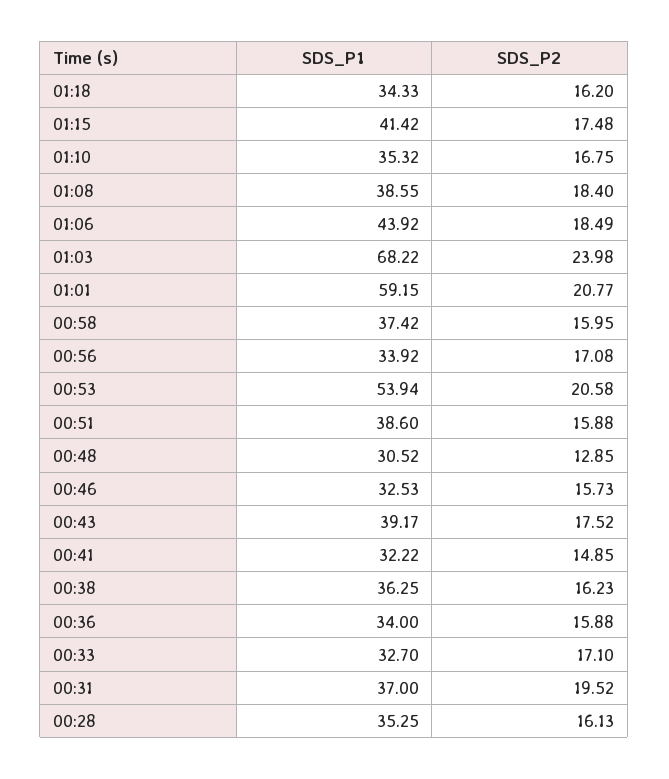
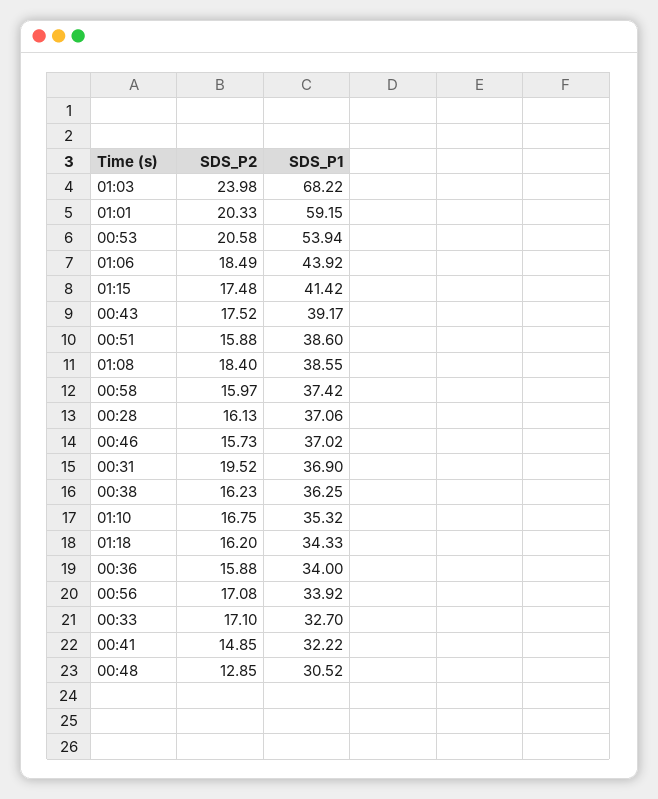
  {
    "SDS_P1": {
      "01:18": 34.33,
      "01:15": 41.42,
      "01:10": 35.32,
      "01:08": 38.55,
      "01:06": 43.92,
      "01:03": 68.22,
      "01:01": 59.15,
      "00:58": 37.42,
      "00:56": 33.92,
      "00:53": 53.94,
      "00:51": 38.6,
      "00:48": 30.52,
-     "00:46": 32.53,
+     "00:46": 37.02,
      "00:43": 39.17,
      "00:41": 32.22,
      "00:38": 36.25,
      "00:36": 34,
      "00:33": 32.7,
-     "00:31": 37,
+     "00:31": 36.9,
-     "00:28": 35.25
+     "00:28": 37.06
    },
    "SDS_P2": {
      "01:18": 16.2,
      "01:15": 17.48,
      "01:10": 16.75,
      "01:08": 18.4,
      "01:06": 18.49,
      "01:03": 23.98,
-     "01:01": 20.77,
+     "01:01": 20.33,
-     "00:58": 15.95,
+     "00:58": 15.97,
      "00:56": 17.08,
      "00:53": 20.58,
      "00:51": 15.88,
      "00:48": 12.85,
      "00:46": 15.73,
      "00:43": 17.52,
      "00:41": 14.85,
      "00:38": 16.23,
      "00:36": 15.88,
      "00:33": 17.1,
      "00:31": 19.52,
      "00:28": 16.13
    }
  }

